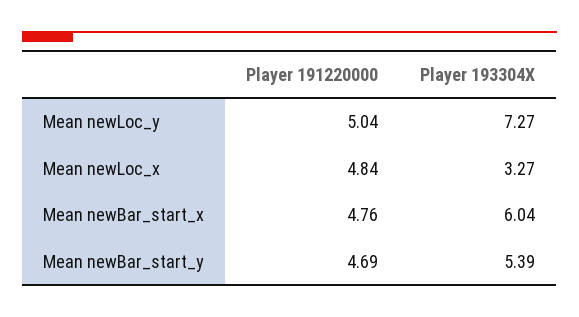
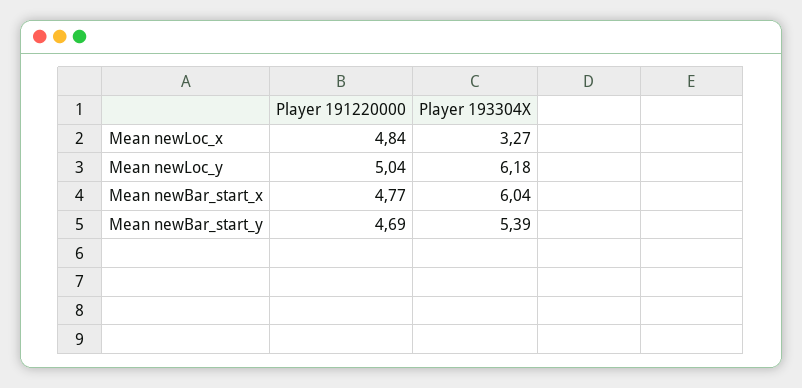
  {
    "Player 191220000": {
      "Mean newLoc_y": 5.04,
      "Mean newLoc_x": 4.84,
-     "Mean newBar_start_x": 4.76,
+     "Mean newBar_start_x": 4.77,
      "Mean newBar_start_y": 4.69
    },
    "Player 193304X": {
-     "Mean newLoc_y": 7.27,
+     "Mean newLoc_y": 6.18,
      "Mean newLoc_x": 3.27,
      "Mean newBar_start_x": 6.04,
      "Mean newBar_start_y": 5.39
    }
  }

